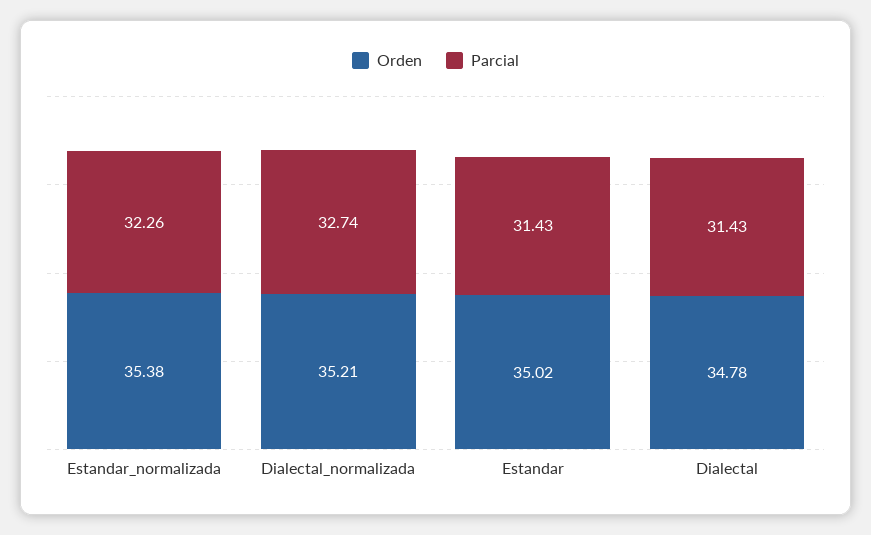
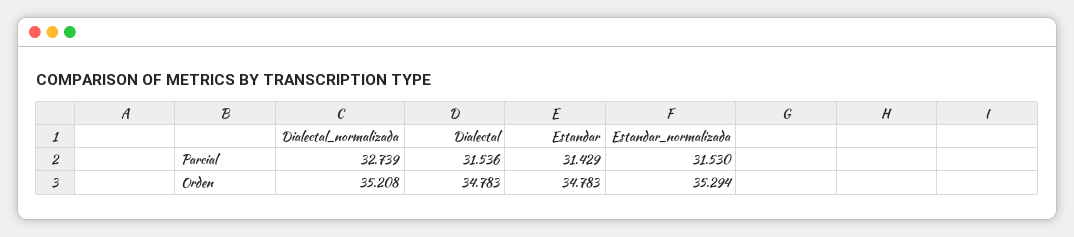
  {
    "Orden": {
-     "Estandar_normalizada": 35.38,
+     "Estandar_normalizada": 35.294,
      "Dialectal_normalizada": 35.208,
-     "Estandar": 35.02,
+     "Estandar": 34.783,
      "Dialectal": 34.783
    },
    "Parcial": {
-     "Estandar_normalizada": 32.26,
+     "Estandar_normalizada": 31.53,
      "Dialectal_normalizada": 32.739,
      "Estandar": 31.429,
-     "Dialectal": 31.43
+     "Dialectal": 31.536
    }
  }

